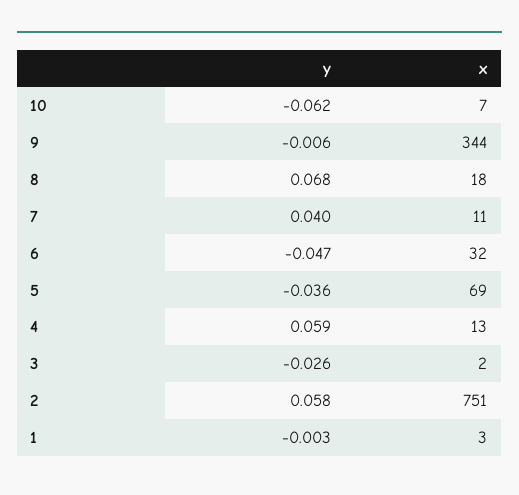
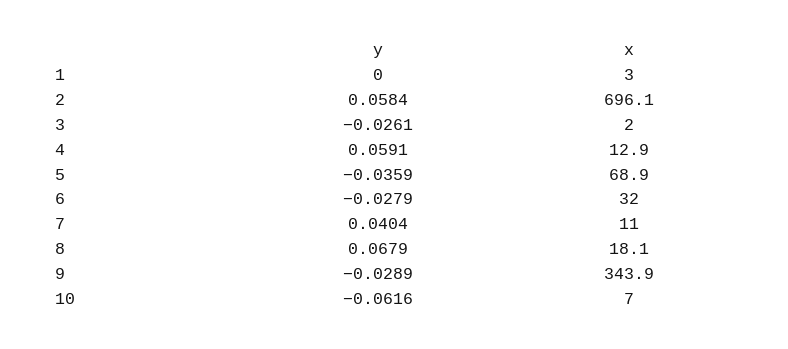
  {
    "y": {
      "10": -0.0616,
-     "9": -0.006,
+     "9": -0.0289,
      "8": 0.0679,
      "7": 0.0404,
-     "6": -0.047,
+     "6": -0.0279,
      "5": -0.0359,
      "4": 0.0591,
      "3": -0.0261,
      "2": 0.0584,
-     "1": -0.003
+     "1": 0
    },
    "x": {
      "10": 7,
      "9": 343.9,
      "8": 18.1,
      "7": 11,
      "6": 32,
      "5": 68.9,
      "4": 12.9,
      "3": 2,
-     "2": 751,
+     "2": 696.1,
      "1": 3
    }
  }

